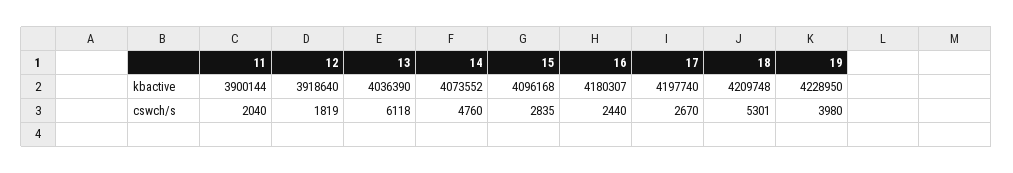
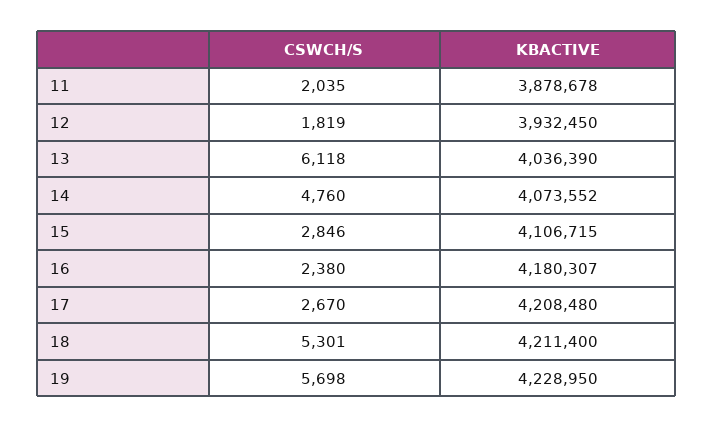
  {
    "11": {
-     "kbactive": 3900144,
+     "kbactive": 3878678,
-     "cswch/s": 2040
+     "cswch/s": 2035
    },
    "12": {
-     "kbactive": 3918640,
+     "kbactive": 3932450,
      "cswch/s": 1819
    },
    "13": {
      "kbactive": 4036390,
      "cswch/s": 6118
    },
    "14": {
      "kbactive": 4073552,
      "cswch/s": 4760
    },
    "15": {
-     "kbactive": 4096168,
+     "kbactive": 4106715,
-     "cswch/s": 2835
+     "cswch/s": 2846
    },
    "16": {
      "kbactive": 4180307,
-     "cswch/s": 2440
+     "cswch/s": 2380
    },
    "17": {
-     "kbactive": 4197740,
+     "kbactive": 4208480,
      "cswch/s": 2670
    },
    "18": {
-     "kbactive": 4209748,
+     "kbactive": 4211400,
      "cswch/s": 5301
    },
    "19": {
      "kbactive": 4228950,
-     "cswch/s": 3980
+     "cswch/s": 5698
    }
  }

